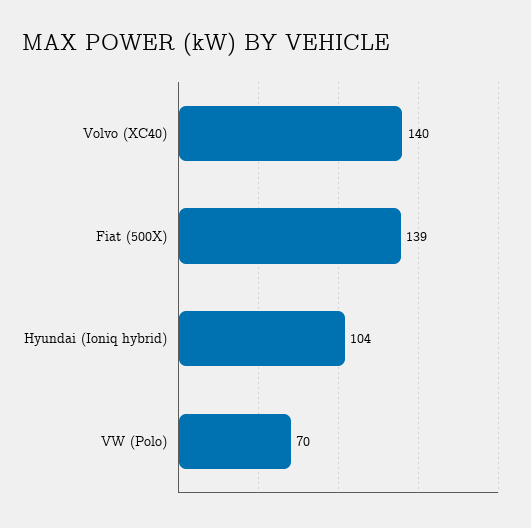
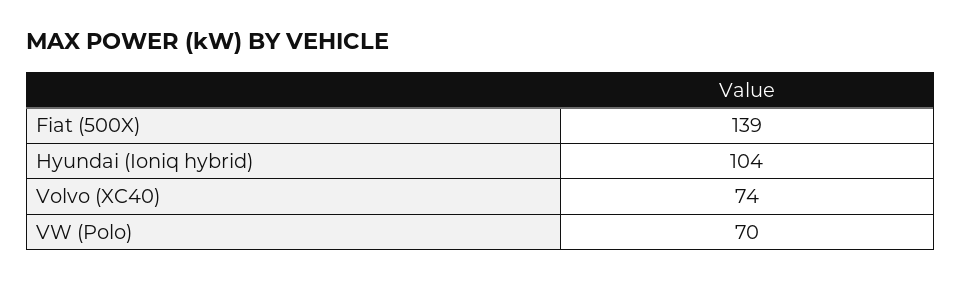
  {
-   "Volvo (XC40)": 140,
+   "Volvo (XC40)": 74,
    "Fiat (500X)": 139,
    "Hyundai (Ioniq hybrid)": 104,
    "VW (Polo)": 70
  }

